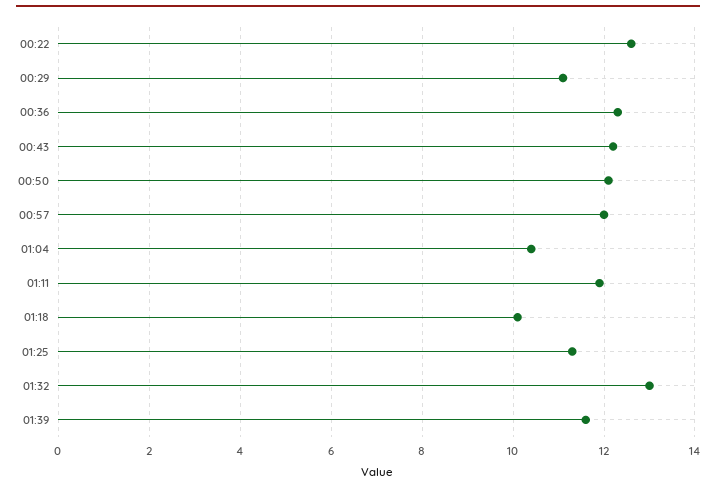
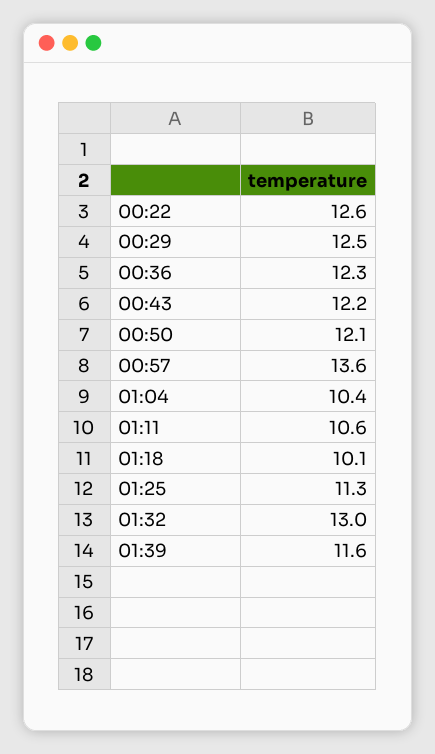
  {
    "00:22": 12.6,
-   "00:29": 11,
+   "00:29": 12.5,
    "00:36": 12.3,
    "00:43": 12.2,
    "00:50": 12.1,
-   "00:57": 12,
+   "00:57": 13.6,
    "01:04": 10.4,
-   "01:11": 12,
+   "01:11": 10.6,
    "01:18": 10.1,
    "01:25": 11.3,
    "01:32": 13,
    "01:39": 11.6
  }

